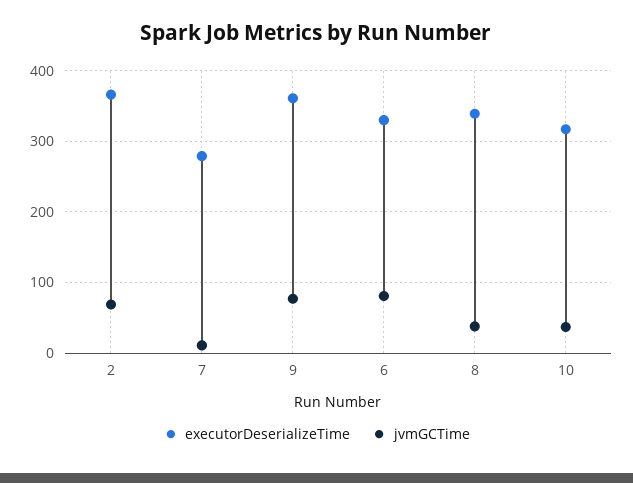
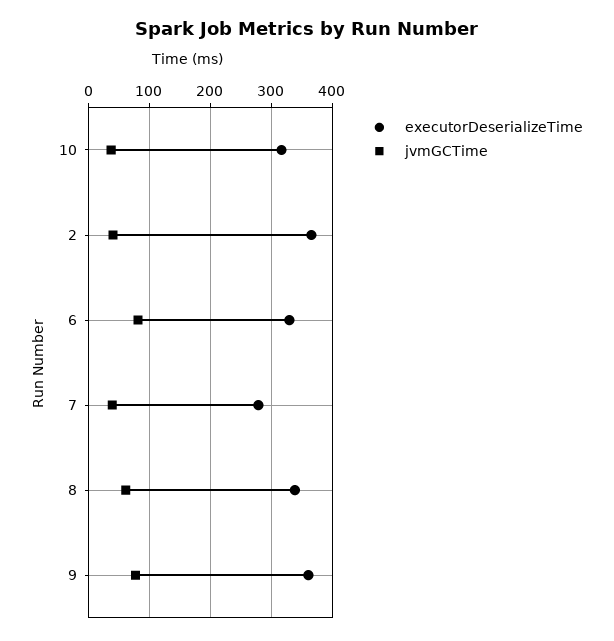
  {
    "executorDeserializeTime": {
      "2": 370,
      "7": 280,
      "9": 360,
      "6": 330,
      "8": 340,
      "10": 320
    },
    "jvmGCTime": {
-     "2": 70,
+     "2": 40,
-     "7": 10,
+     "7": 40,
      "9": 80,
      "6": 80,
-     "8": 40,
+     "8": 60,
      "10": 40
    }
  }

